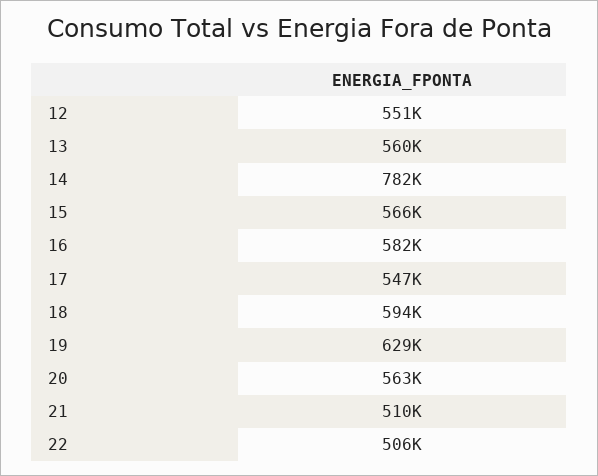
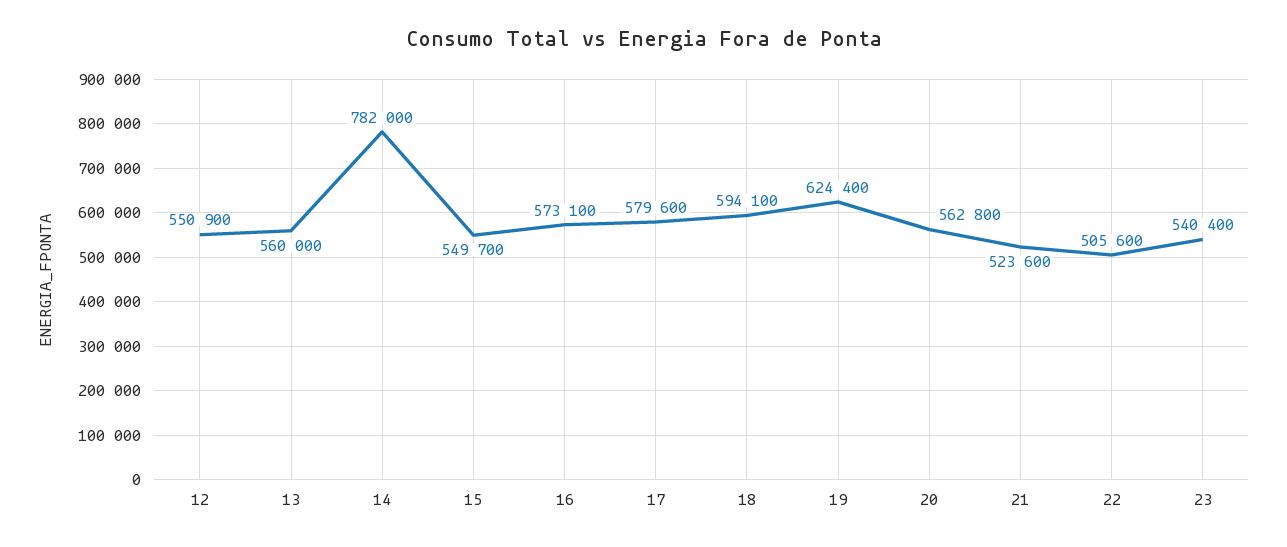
  {
    "12": 550900,
    "13": 560000,
    "14": 782000,
-   "15": 566000,
+   "15": 549700,
-   "16": 582000,
+   "16": 573100,
-   "17": 547000,
+   "17": 579600,
    "18": 594100,
-   "19": 629000,
+   "19": 624400,
    "20": 562800,
-   "21": 510000,
+   "21": 523600,
-   "22": 505600
+   "22": 505600,
+   "23": 540400
  }

